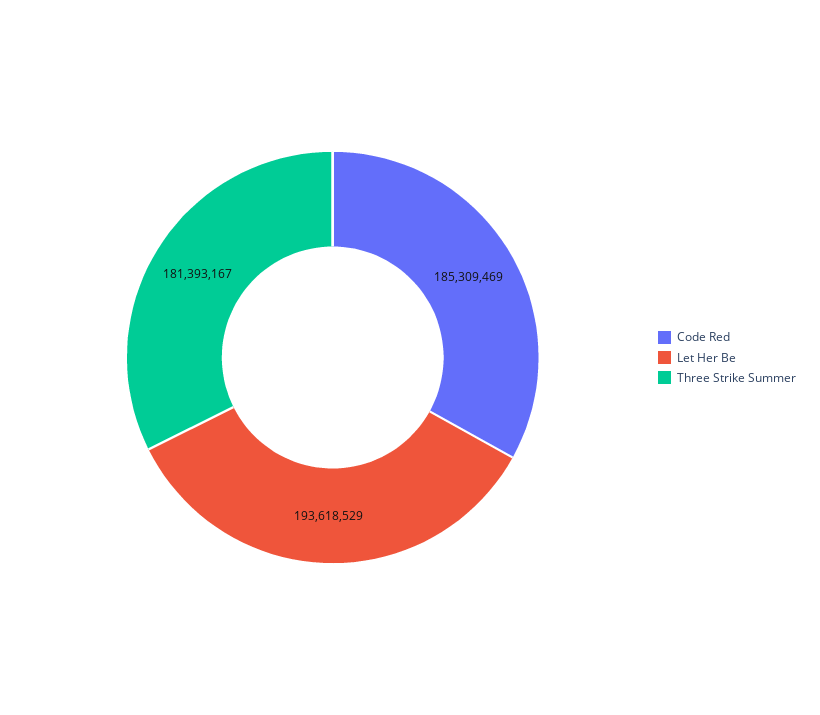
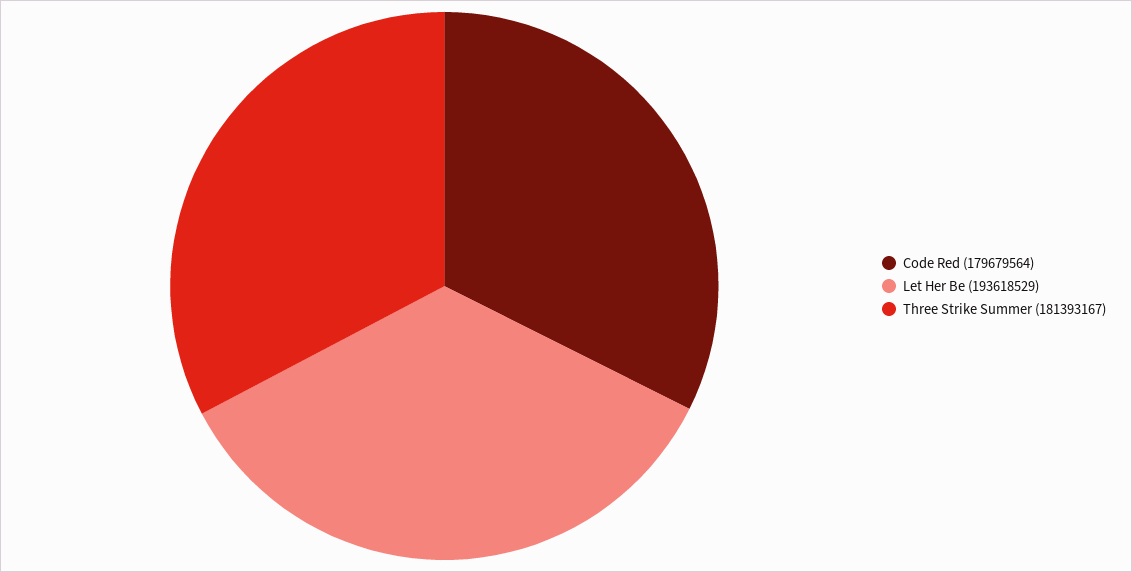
  {
-   "Code Red": 185309469,
+   "Code Red": 179679564,
    "Let Her Be": 193618529,
    "Three Strike Summer": 181393167
  }

